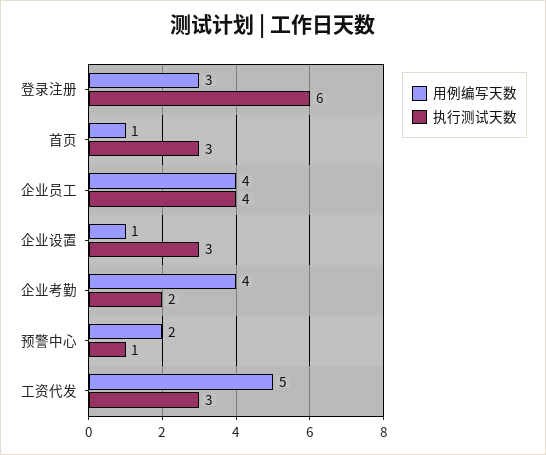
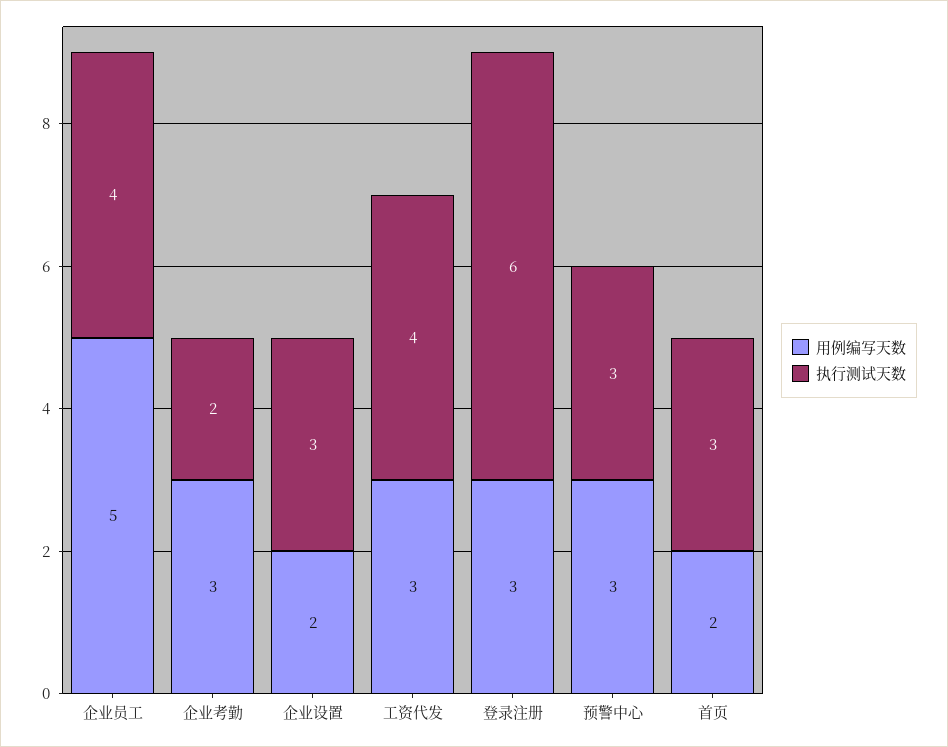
  {
    "用例编写天数": {
      "登录注册": 3,
-     "首页": 1,
+     "首页": 2,
-     "企业员工": 4,
+     "企业员工": 5,
-     "企业设置": 1,
+     "企业设置": 2,
-     "企业考勤": 4,
+     "企业考勤": 3,
-     "预警中心": 2,
+     "预警中心": 3,
-     "工资代发": 5
+     "工资代发": 3
    },
    "执行测试天数": {
      "登录注册": 6,
      "首页": 3,
      "企业员工": 4,
      "企业设置": 3,
      "企业考勤": 2,
-     "预警中心": 1,
+     "预警中心": 3,
-     "工资代发": 3
+     "工资代发": 4
    }
  }

